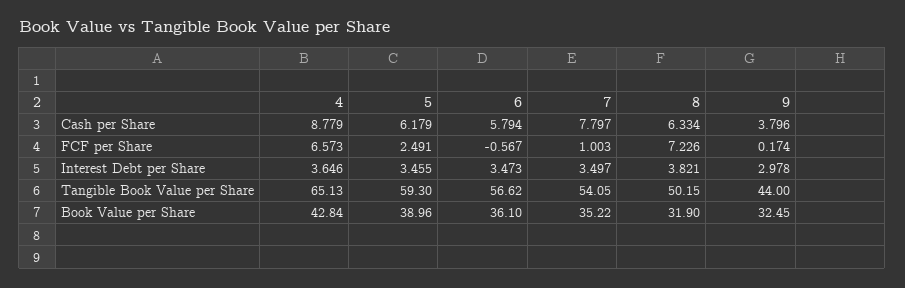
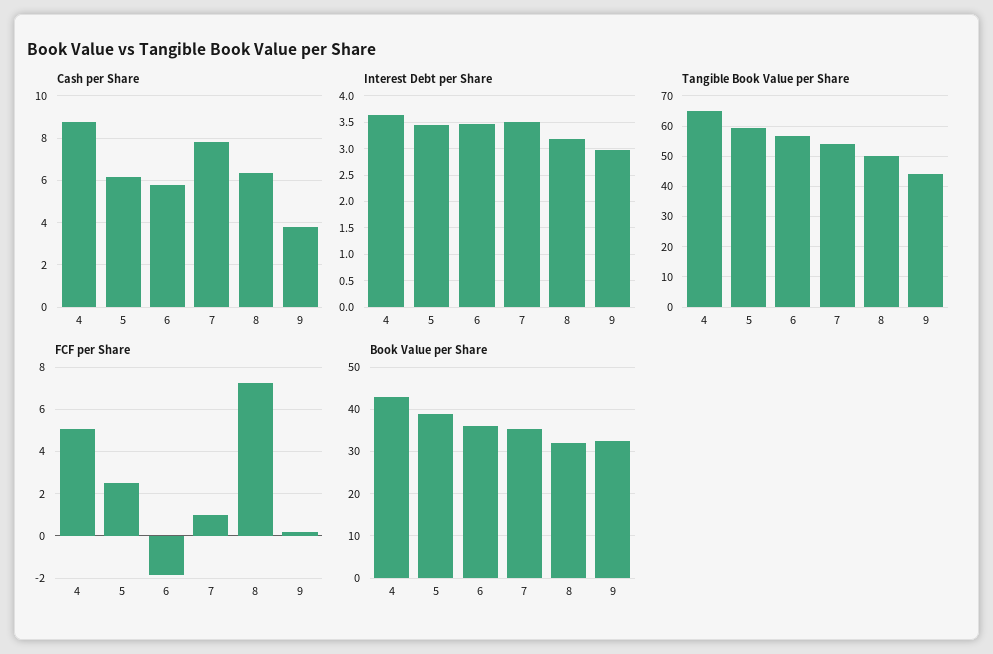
  {
    "Cash per Share": {
      "4": 8.779,
      "5": 6.179,
      "6": 5.794,
      "7": 7.797,
      "8": 6.334,
      "9": 3.796
    },
    "FCF per Share": {
-     "4": 6.573,
+     "4": 5,
      "5": 2.491,
-     "6": -0.567,
+     "6": -2,
      "7": 1.003,
      "8": 7.226,
      "9": 0.174
    },
    "Interest Debt per Share": {
      "4": 3.646,
      "5": 3.455,
      "6": 3.473,
      "7": 3.497,
-     "8": 3.821,
+     "8": 3.25,
      "9": 2.978
    },
    "Tangible Book Value per Share": {
      "4": 65.13,
      "5": 59.3,
      "6": 56.62,
      "7": 54.05,
      "8": 50.15,
      "9": 44
    },
    "Book Value per Share": {
      "4": 42.84,
      "5": 38.96,
      "6": 36.1,
      "7": 35.22,
      "8": 31.9,
      "9": 32.45
    }
  }

